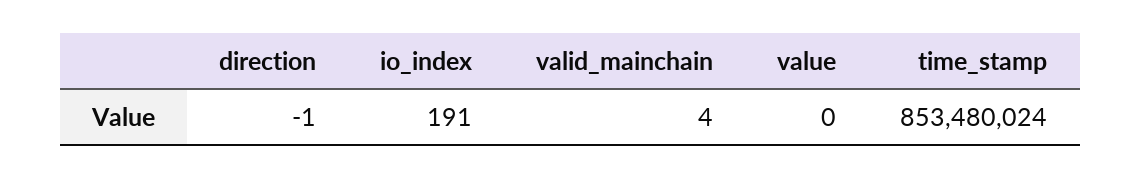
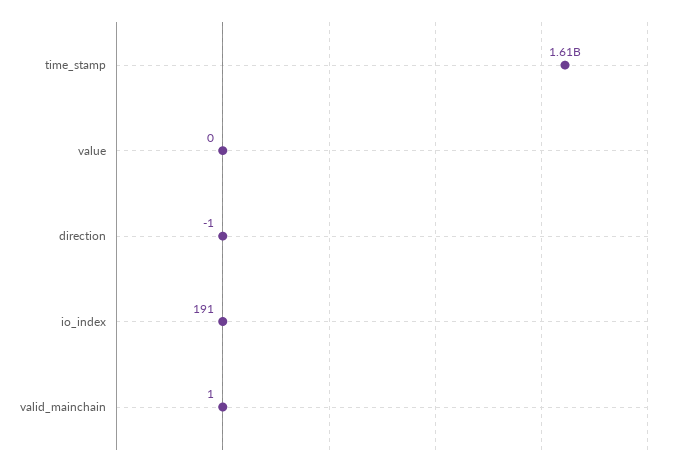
  {
    "direction": -1,
    "io_index": 191,
-   "valid_mainchain": 4,
+   "valid_mainchain": 1,
    "value": 0,
-   "time_stamp": 853480024
+   "time_stamp": 1610000000
  }

